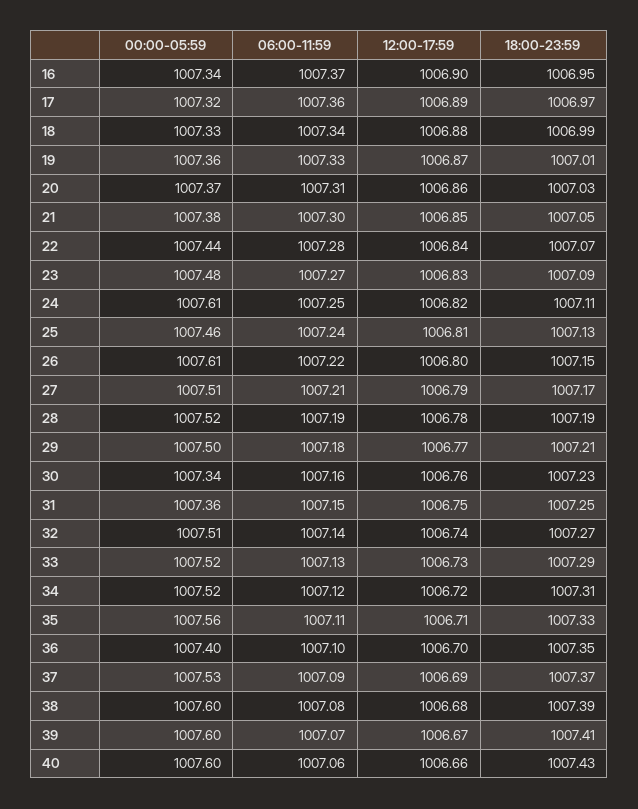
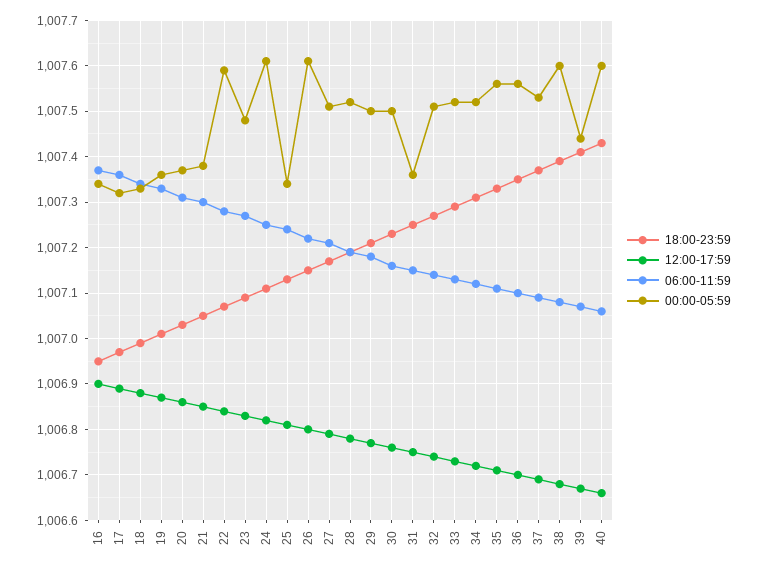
  {
    "00:00-05:59": {
      "16": 1007.34,
      "17": 1007.32,
      "18": 1007.33,
      "19": 1007.36,
      "20": 1007.37,
      "21": 1007.38,
-     "22": 1007.44,
+     "22": 1007.6,
      "23": 1007.48,
      "24": 1007.61,
-     "25": 1007.46,
+     "25": 1007.35,
      "26": 1007.61,
      "27": 1007.51,
      "28": 1007.52,
      "29": 1007.5,
-     "30": 1007.34,
+     "30": 1007.5,
      "31": 1007.36,
      "32": 1007.51,
      "33": 1007.52,
      "34": 1007.52,
      "35": 1007.56,
-     "36": 1007.4,
+     "36": 1007.55,
      "37": 1007.53,
      "38": 1007.6,
-     "39": 1007.6,
+     "39": 1007.45,
      "40": 1007.6
    },
    "06:00-11:59": {
      "16": 1007.37,
      "17": 1007.36,
      "18": 1007.34,
      "19": 1007.33,
      "20": 1007.31,
      "21": 1007.3,
      "22": 1007.28,
      "23": 1007.27,
      "24": 1007.25,
      "25": 1007.24,
      "26": 1007.22,
      "27": 1007.21,
      "28": 1007.19,
      "29": 1007.18,
      "30": 1007.16,
      "31": 1007.15,
      "32": 1007.14,
      "33": 1007.13,
      "34": 1007.12,
      "35": 1007.11,
      "36": 1007.1,
      "37": 1007.09,
      "38": 1007.08,
      "39": 1007.07,
      "40": 1007.06
    },
    "12:00-17:59": {
      "16": 1006.9,
      "17": 1006.89,
      "18": 1006.88,
      "19": 1006.87,
      "20": 1006.86,
      "21": 1006.85,
      "22": 1006.84,
      "23": 1006.83,
      "24": 1006.82,
      "25": 1006.81,
      "26": 1006.8,
      "27": 1006.79,
      "28": 1006.78,
      "29": 1006.77,
      "30": 1006.76,
      "31": 1006.75,
      "32": 1006.74,
      "33": 1006.73,
      "34": 1006.72,
      "35": 1006.71,
      "36": 1006.7,
      "37": 1006.69,
      "38": 1006.68,
      "39": 1006.67,
      "40": 1006.66
    },
    "18:00-23:59": {
      "16": 1006.95,
      "17": 1006.97,
      "18": 1006.99,
      "19": 1007.01,
      "20": 1007.03,
      "21": 1007.05,
      "22": 1007.07,
      "23": 1007.09,
      "24": 1007.11,
      "25": 1007.13,
      "26": 1007.15,
      "27": 1007.17,
      "28": 1007.19,
      "29": 1007.21,
      "30": 1007.23,
      "31": 1007.25,
      "32": 1007.27,
      "33": 1007.29,
      "34": 1007.31,
      "35": 1007.33,
      "36": 1007.35,
      "37": 1007.37,
      "38": 1007.39,
      "39": 1007.41,
      "40": 1007.43
    }
  }

